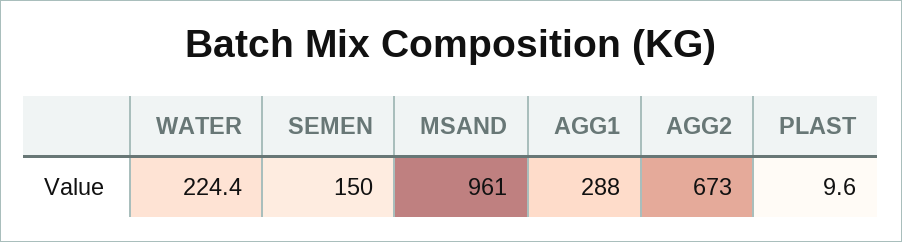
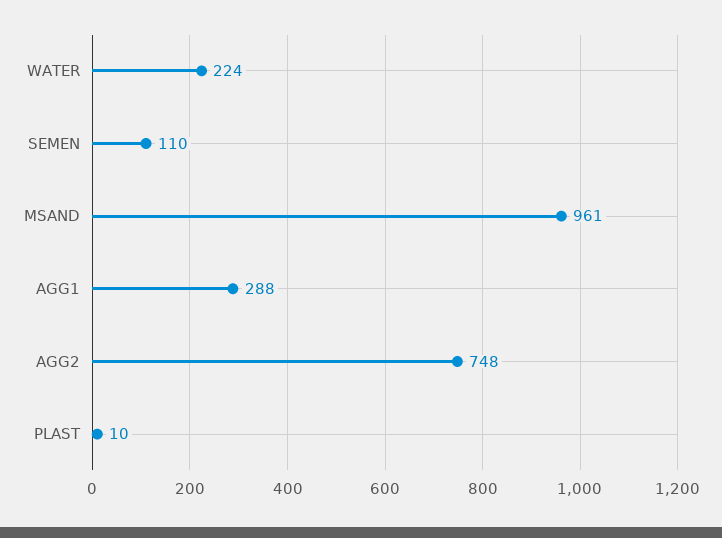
  {
    "WATER": 224.4,
-   "SEMEN": 150,
+   "SEMEN": 110,
    "MSAND": 961,
    "AGG1": 288,
-   "AGG2": 673,
+   "AGG2": 748,
    "PLAST": 9.6
  }

